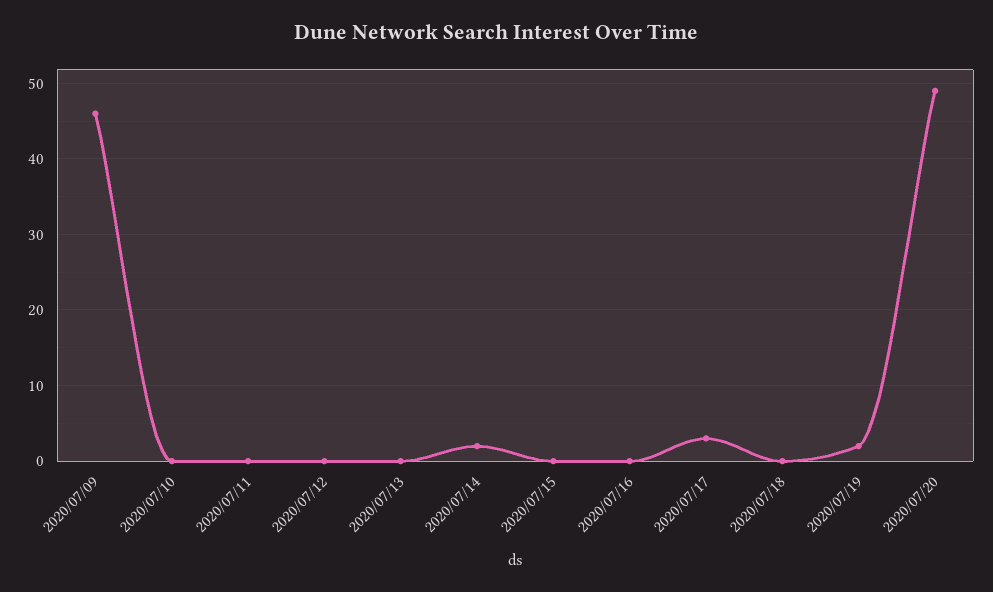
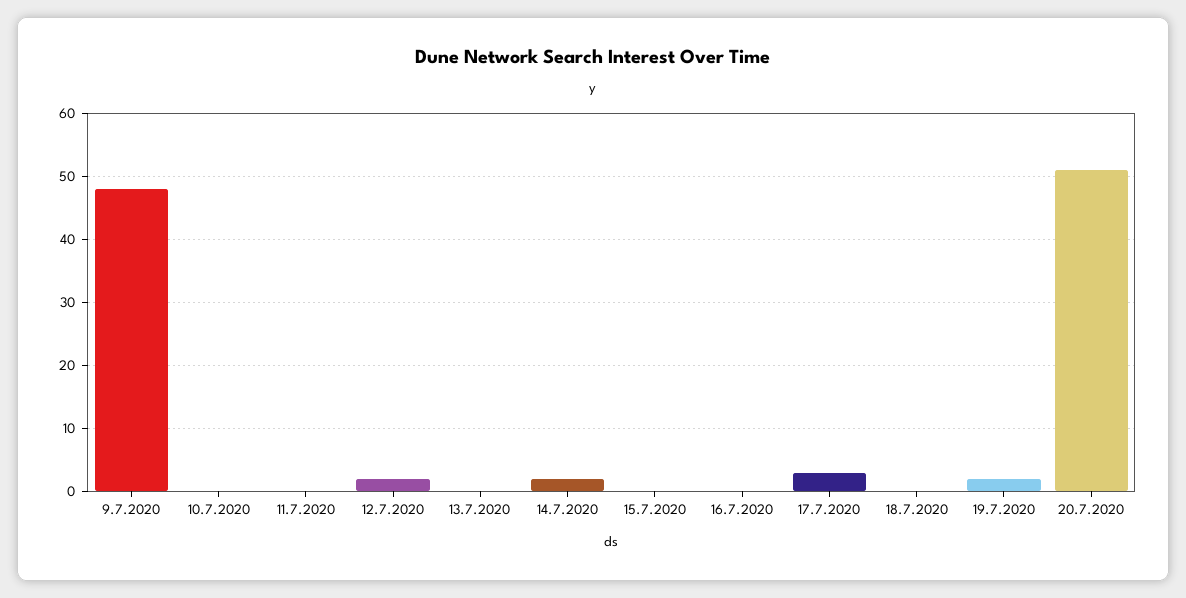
  {
-   "2020/07/09": 46,
+   "2020/07/09": 48,
    "2020/07/10": 0,
    "2020/07/11": 0,
-   "2020/07/12": 0,
+   "2020/07/12": 2,
    "2020/07/13": 0,
    "2020/07/14": 2,
    "2020/07/15": 0,
    "2020/07/16": 0,
    "2020/07/17": 3,
    "2020/07/18": 0,
    "2020/07/19": 2,
-   "2020/07/20": 49
+   "2020/07/20": 51
  }

